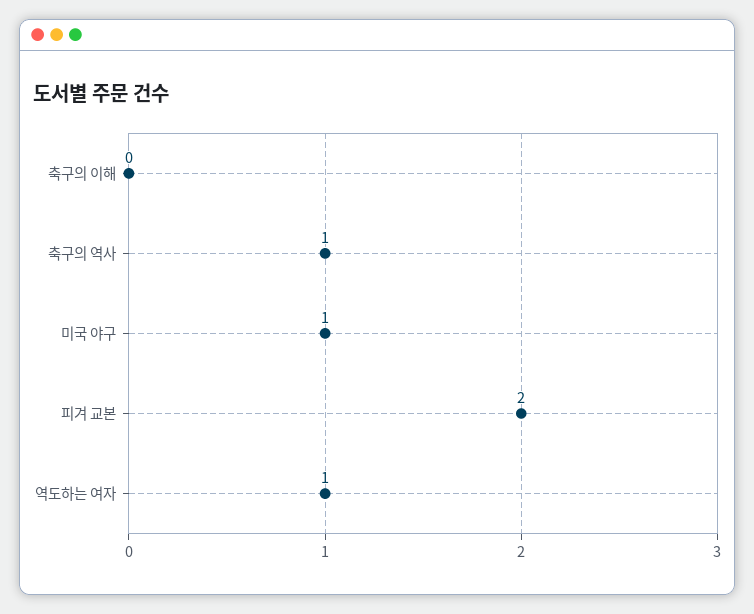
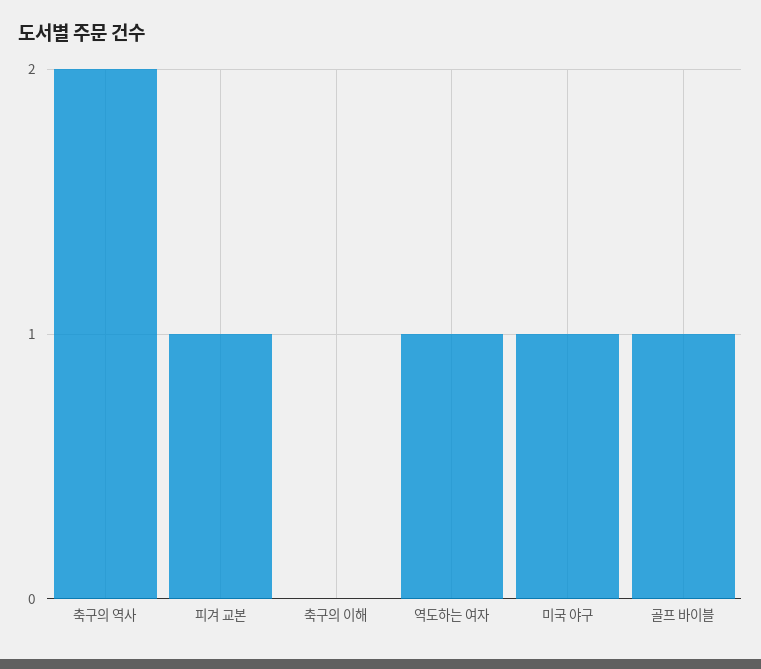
  {
    "축구의 이해": 0,
-   "축구의 역사": 1,
+   "축구의 역사": 2,
    "미국 야구": 1,
-   "피겨 교본": 2,
+   "피겨 교본": 1,
-   "역도하는 여자": 1
+   "역도하는 여자": 1,
+   "골프 바이블": 1
  }

